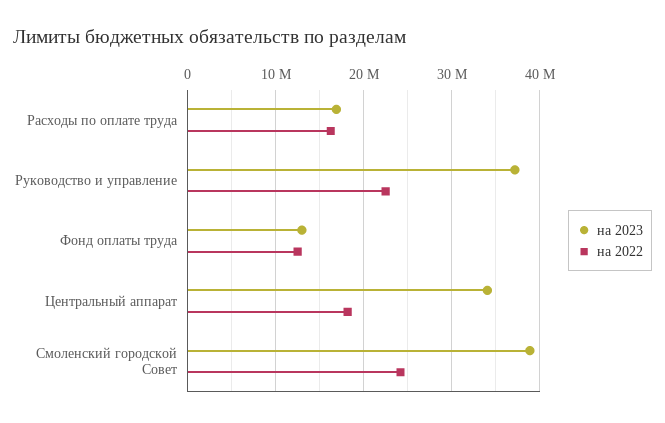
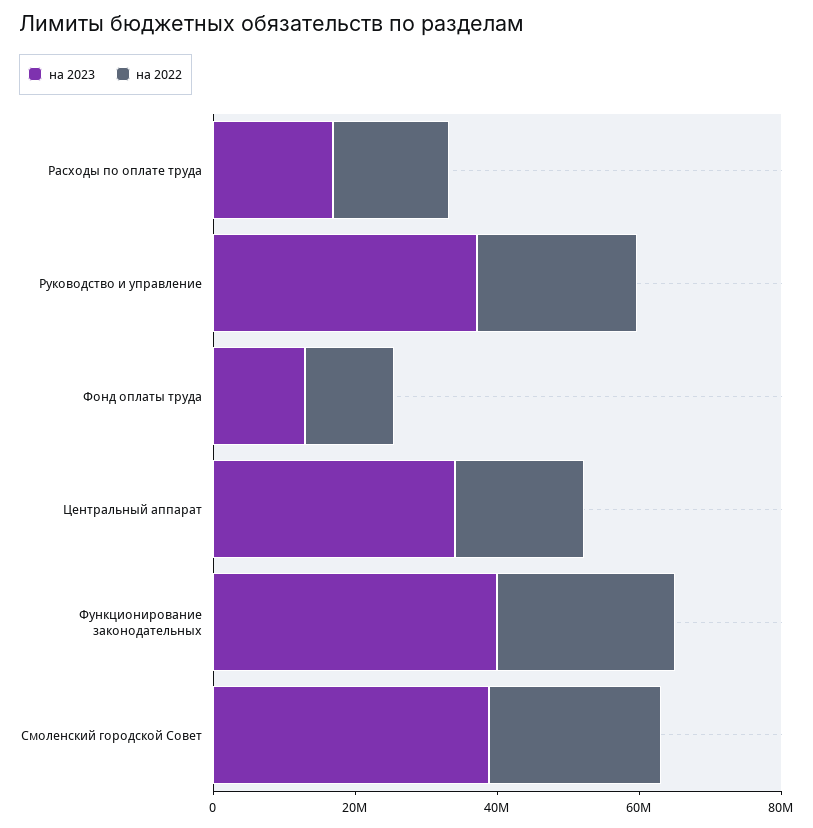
  {
    "на 2023": {
      "Расходы по оплате труда": 17000000,
      "Руководство и управление": 37000000,
      "Фонд оплаты труда": 13000000,
      "Центральный аппарат": 34000000,
-     "Смоленский городской Совет": 39000000
+     "Смоленский городской Совет": 39000000,
+     "Функционирование законодательных": 40000000
    },
    "на 2022": {
      "Расходы по оплате труда": 16000000,
      "Руководство и управление": 22000000,
      "Фонд оплаты труда": 12000000,
      "Центральный аппарат": 18000000,
-     "Смоленский городской Совет": 24000000
+     "Смоленский городской Совет": 24000000,
+     "Функционирование законодательных": 25000000
    }
  }

